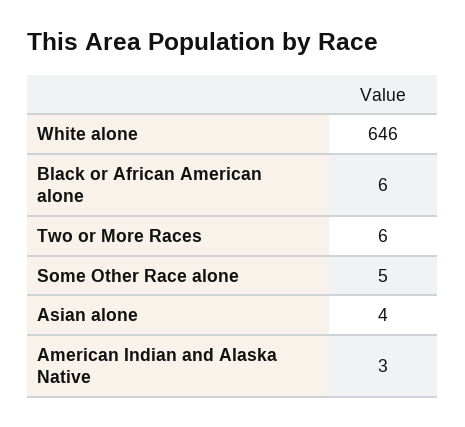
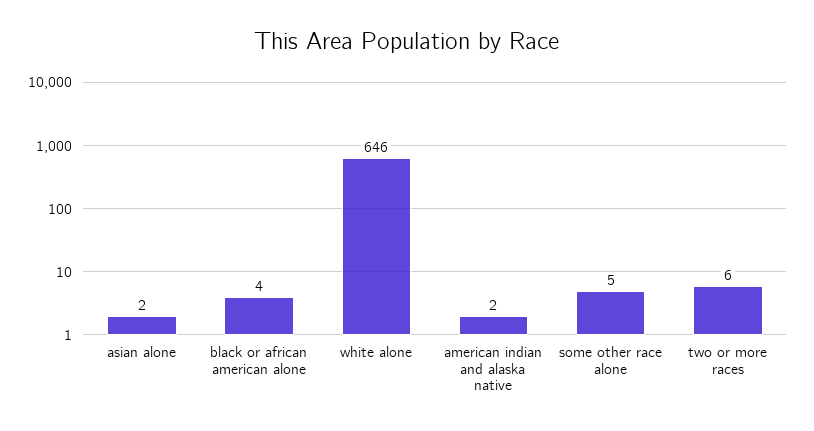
  {
    "White alone": 646,
-   "Black or African American alone": 6,
+   "Black or African American alone": 4,
    "Two or More Races": 6,
    "Some Other Race alone": 5,
-   "Asian alone": 4,
+   "Asian alone": 2,
-   "American Indian and Alaska Native": 3
+   "American Indian and Alaska Native": 2
  }

